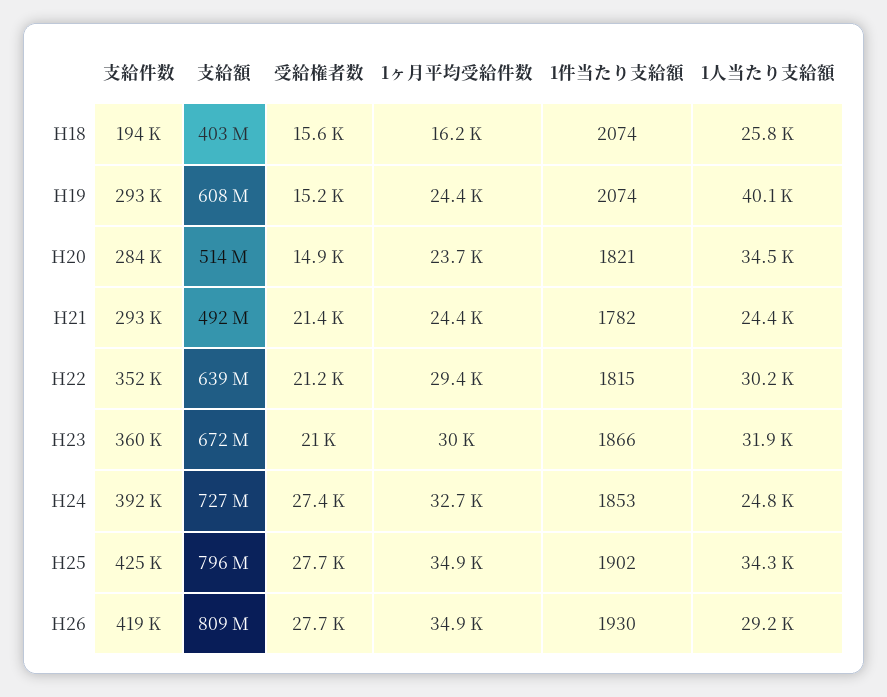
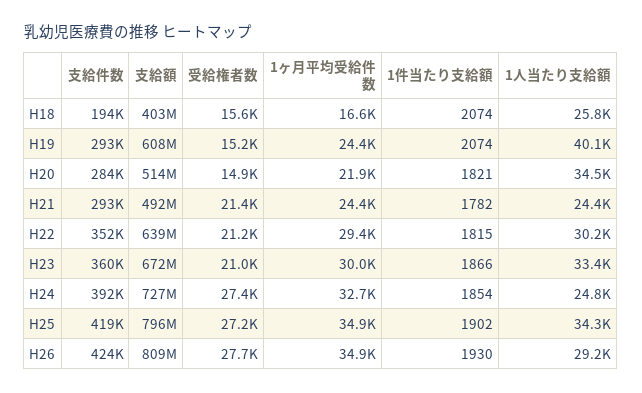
  {
    "支給件数": {
      "H18": 194000,
      "H19": 293000,
      "H20": 284000,
      "H21": 293000,
      "H22": 352000,
      "H23": 360000,
      "H24": 392000,
-     "H25": 425000,
+     "H25": 419000,
-     "H26": 419000
+     "H26": 424000
    },
    "支給額": {
      "H18": 403000000,
      "H19": 608000000,
      "H20": 514000000,
      "H21": 492000000,
      "H22": 639000000,
      "H23": 672000000,
      "H24": 727000000,
      "H25": 796000000,
      "H26": 809000000
    },
    "受給権者数": {
      "H18": 15600,
      "H19": 15200,
      "H20": 14900,
      "H21": 21400,
      "H22": 21200,
      "H23": 21000,
      "H24": 27400,
-     "H25": 27700,
+     "H25": 27200,
      "H26": 27700
    },
    "1ヶ月平均受給件数": {
-     "H18": 16200,
+     "H18": 16600,
      "H19": 24400,
-     "H20": 23700,
+     "H20": 21900,
      "H21": 24400,
      "H22": 29400,
      "H23": 30000,
      "H24": 32700,
      "H25": 34900,
      "H26": 34900
    },
    "1件当たり支給額": {
      "H18": 2074,
      "H19": 2074,
      "H20": 1821,
      "H21": 1782,
      "H22": 1815,
      "H23": 1866,
-     "H24": 1853,
+     "H24": 1854,
      "H25": 1902,
      "H26": 1930
    },
    "1人当たり支給額": {
      "H18": 25800,
      "H19": 40100,
      "H20": 34500,
      "H21": 24400,
      "H22": 30200,
-     "H23": 31900,
+     "H23": 33400,
      "H24": 24800,
      "H25": 34300,
      "H26": 29200
    }
  }

